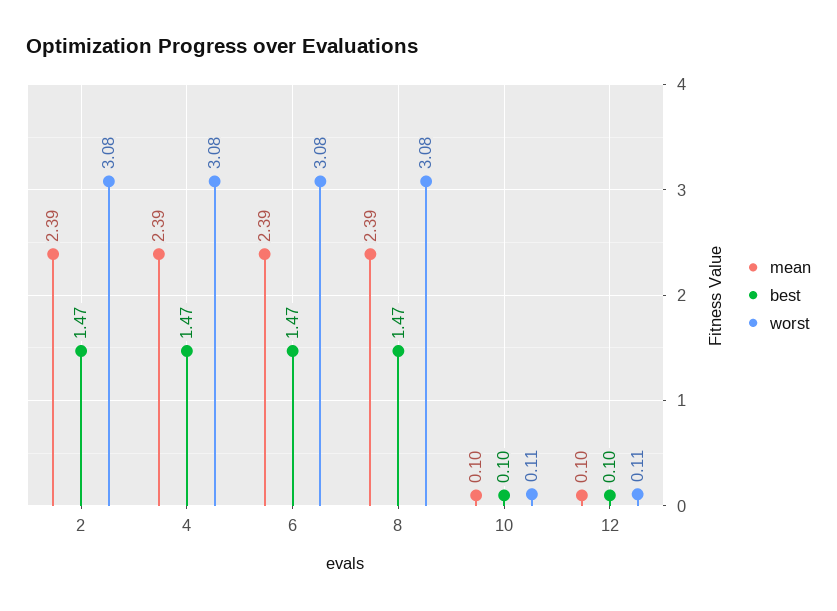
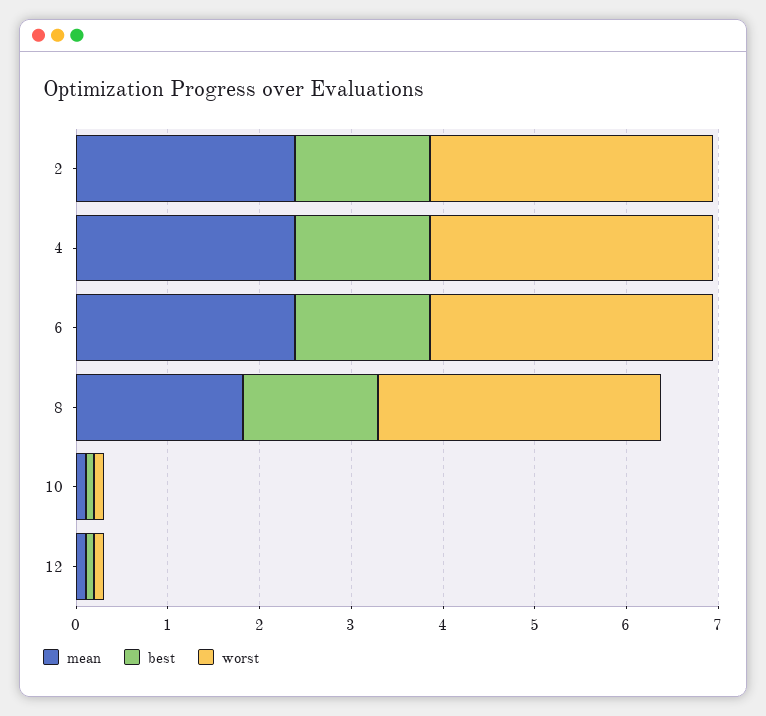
  {
    "mean": {
      "2": 2.39,
      "4": 2.39,
      "6": 2.39,
-     "8": 2.39,
+     "8": 1.8,
      "10": 0.1,
      "12": 0.1
    },
    "best": {
      "2": 1.47,
      "4": 1.47,
      "6": 1.47,
      "8": 1.47,
      "10": 0.1,
      "12": 0.1
    },
    "worst": {
      "2": 3.08,
      "4": 3.08,
      "6": 3.08,
      "8": 3.08,
      "10": 0.11,
      "12": 0.11
    }
  }

